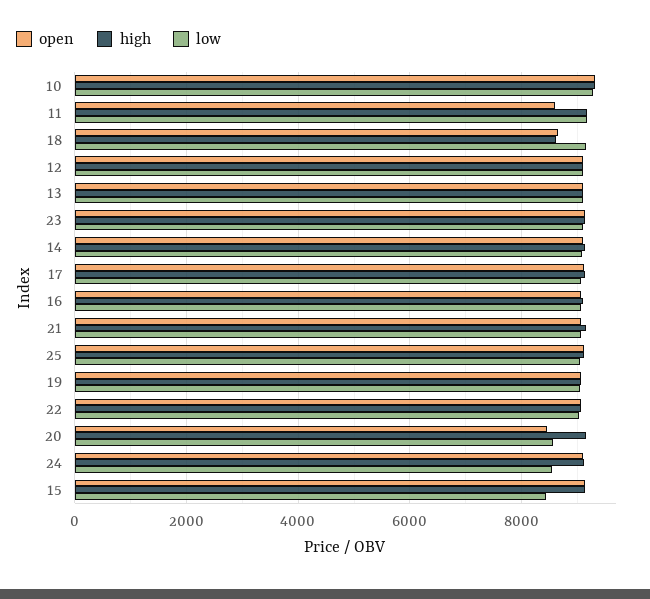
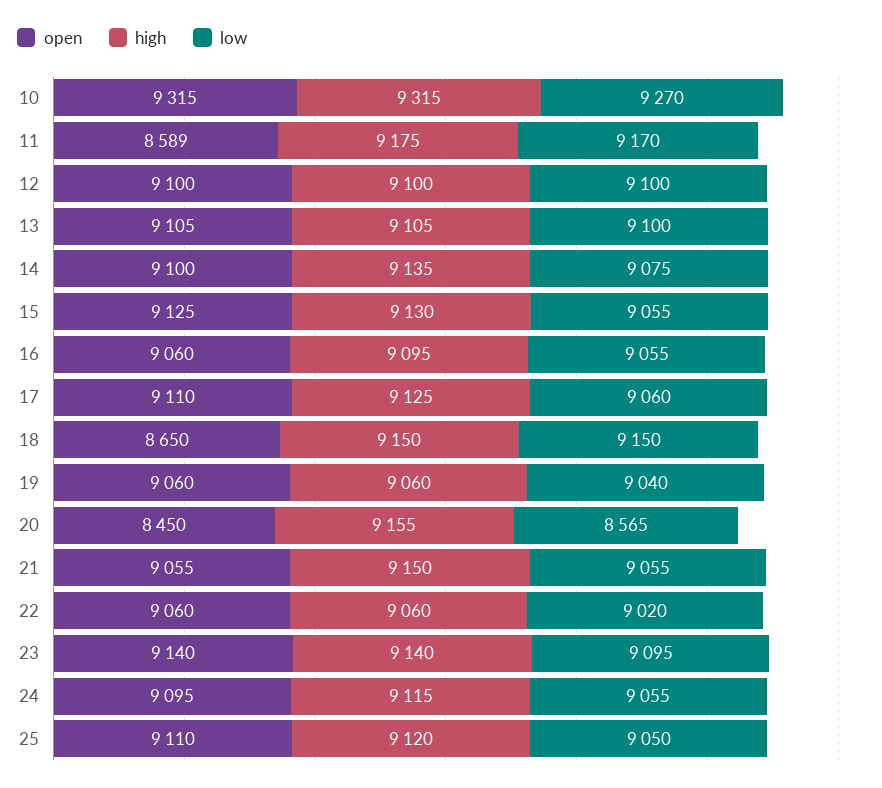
  {
    "open": {
      "10": 9315,
      "11": 8589,
      "18": 8650,
      "12": 9100,
      "13": 9105,
      "23": 9140,
      "14": 9100,
      "17": 9110,
      "16": 9060,
      "21": 9055,
      "25": 9110,
      "19": 9060,
      "22": 9060,
      "20": 8450,
      "24": 9095,
      "15": 9125
    },
    "high": {
      "10": 9315,
      "11": 9175,
-     "18": 8600,
+     "18": 9150,
      "12": 9100,
      "13": 9105,
      "23": 9140,
      "14": 9135,
      "17": 9125,
      "16": 9095,
      "21": 9150,
      "25": 9120,
      "19": 9060,
      "22": 9060,
      "20": 9155,
      "24": 9115,
      "15": 9130
    },
    "low": {
      "10": 9270,
      "11": 9170,
      "18": 9150,
      "12": 9100,
      "13": 9100,
      "23": 9095,
      "14": 9075,
      "17": 9060,
      "16": 9055,
      "21": 9055,
      "25": 9050,
      "19": 9040,
      "22": 9020,
      "20": 8565,
-     "24": 8600,
+     "24": 9055,
-     "15": 8400
+     "15": 9055
    }
  }

